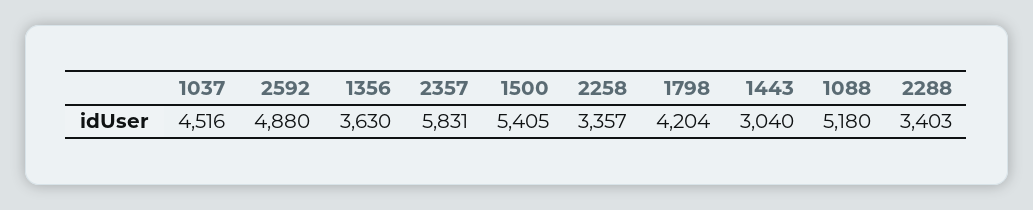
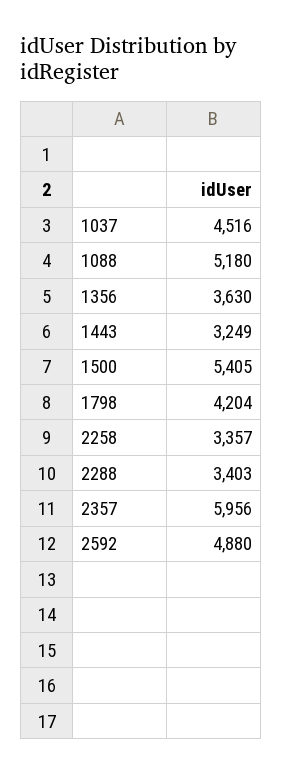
  {
    "1037": 4516,
    "2592": 4880,
    "1356": 3630,
-   "2357": 5831,
+   "2357": 5956,
    "1500": 5405,
    "2258": 3357,
    "1798": 4204,
-   "1443": 3040,
+   "1443": 3249,
    "1088": 5180,
    "2288": 3403
  }

